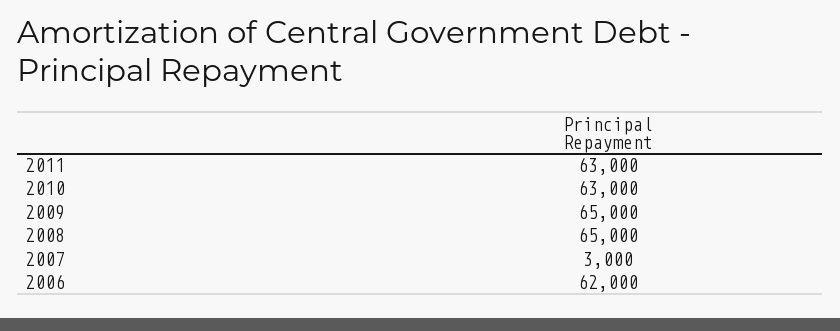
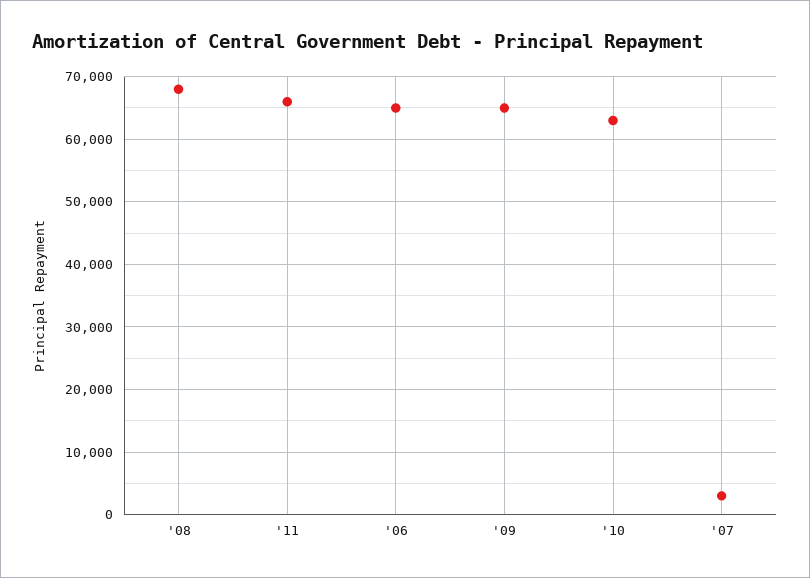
  {
-   "2011": 63000,
+   "2011": 66000,
    "2010": 63000,
    "2009": 65000,
-   "2008": 65000,
+   "2008": 68000,
    "2007": 3000,
-   "2006": 62000
+   "2006": 65000
  }

